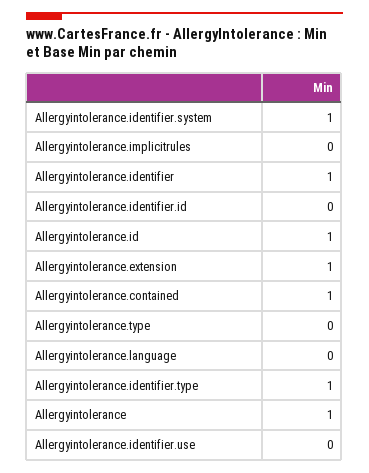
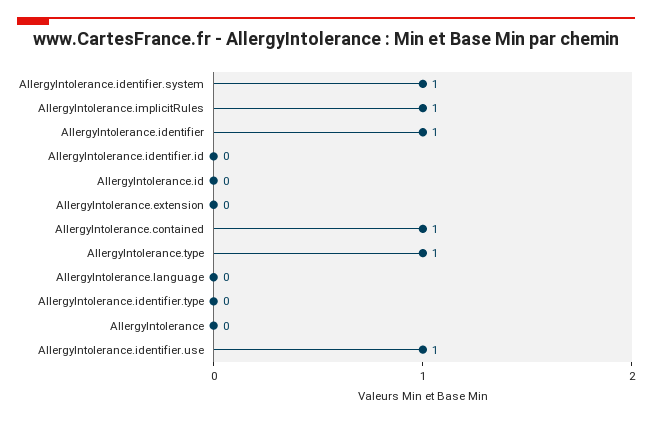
  {
    "Allergyintolerance.identifier.system": 1,
-   "Allergyintolerance.implicitrules": 0,
+   "Allergyintolerance.implicitrules": 1,
    "Allergyintolerance.identifier": 1,
    "Allergyintolerance.identifier.id": 0,
-   "Allergyintolerance.id": 1,
+   "Allergyintolerance.id": 0,
-   "Allergyintolerance.extension": 1,
+   "Allergyintolerance.extension": 0,
    "Allergyintolerance.contained": 1,
-   "Allergyintolerance.type": 0,
+   "Allergyintolerance.type": 1,
    "Allergyintolerance.language": 0,
-   "Allergyintolerance.identifier.type": 1,
+   "Allergyintolerance.identifier.type": 0,
-   "Allergyintolerance": 1,
+   "Allergyintolerance": 0,
-   "Allergyintolerance.identifier.use": 0
+   "Allergyintolerance.identifier.use": 1
  }

